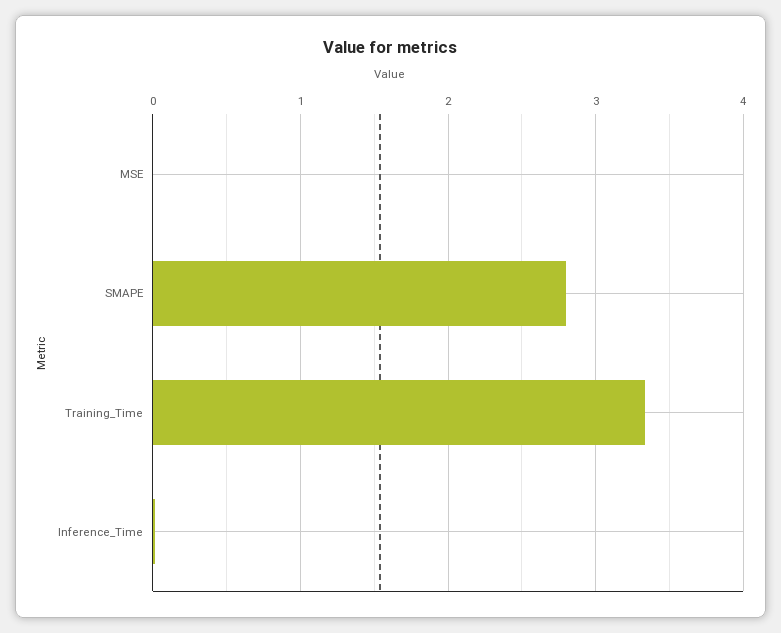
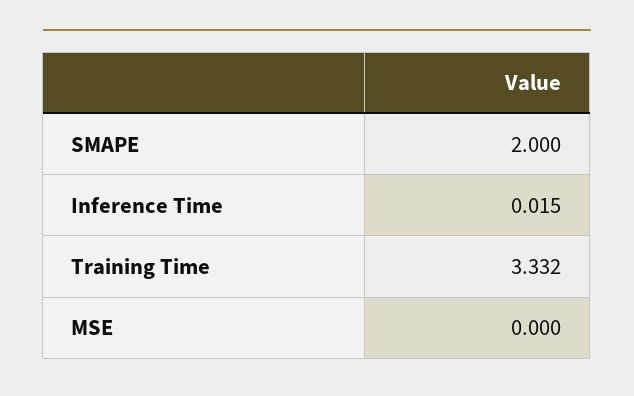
  {
    "MSE": 0,
-   "SMAPE": 2.8,
+   "SMAPE": 2,
    "Training_Time": 3.332,
    "Inference_Time": 0.015
  }

